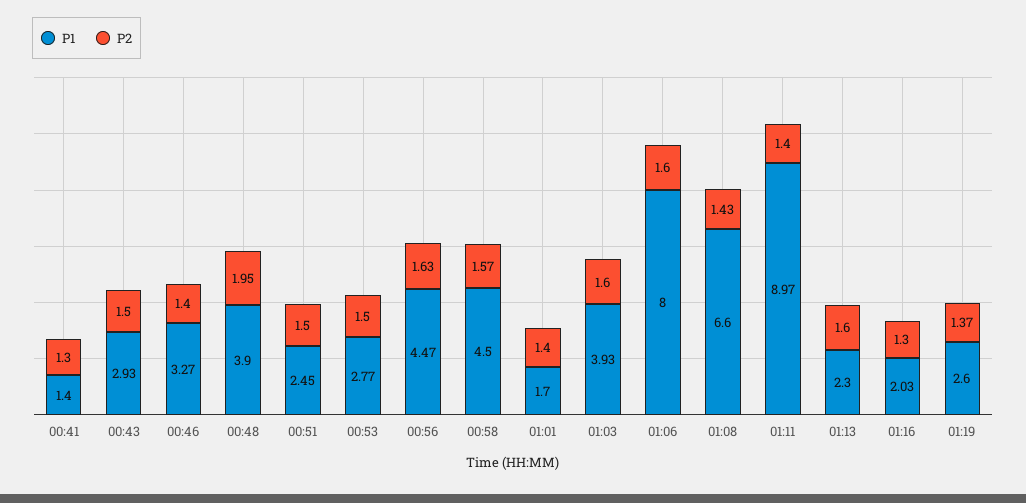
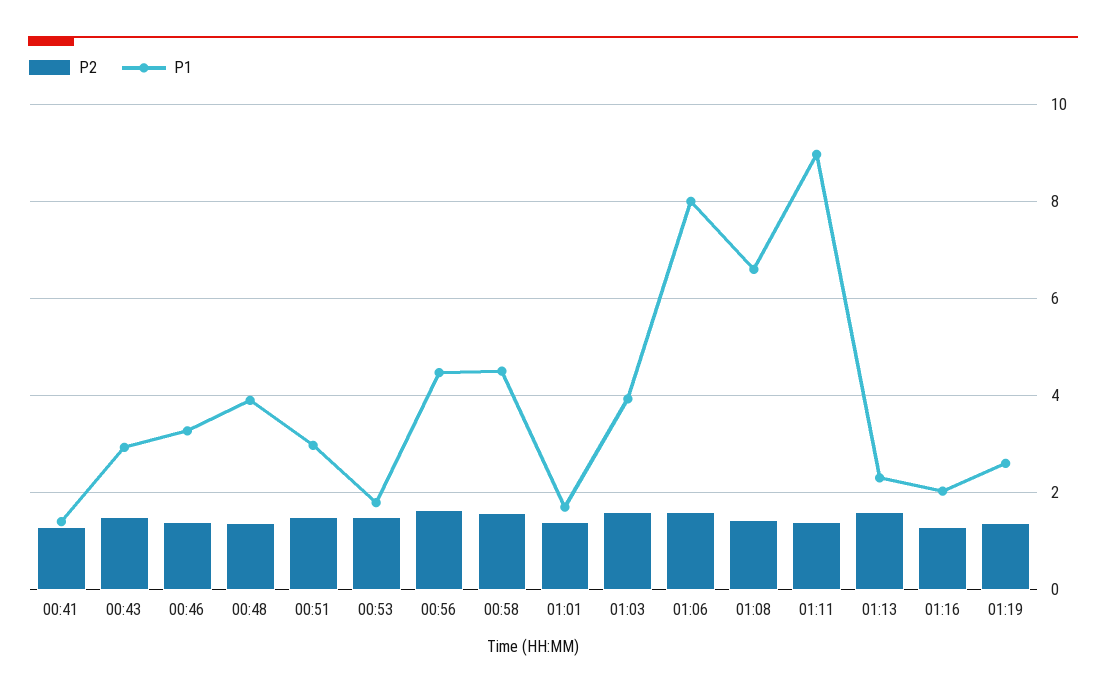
  {
    "P1": {
      "00:41": 1.4,
      "00:43": 2.93,
      "00:46": 3.27,
      "00:48": 3.9,
-     "00:51": 2.45,
+     "00:51": 3,
-     "00:53": 2.77,
+     "00:53": 1.8,
      "00:56": 4.47,
      "00:58": 4.5,
      "01:01": 1.7,
      "01:03": 3.93,
      "01:06": 8,
      "01:08": 6.6,
      "01:11": 8.97,
      "01:13": 2.3,
      "01:16": 2.03,
      "01:19": 2.6
    },
    "P2": {
      "00:41": 1.3,
      "00:43": 1.5,
      "00:46": 1.4,
-     "00:48": 1.95,
+     "00:48": 1.4,
      "00:51": 1.5,
      "00:53": 1.5,
      "00:56": 1.63,
      "00:58": 1.57,
      "01:01": 1.4,
      "01:03": 1.6,
      "01:06": 1.6,
      "01:08": 1.43,
      "01:11": 1.4,
      "01:13": 1.6,
      "01:16": 1.3,
      "01:19": 1.37
    }
  }

